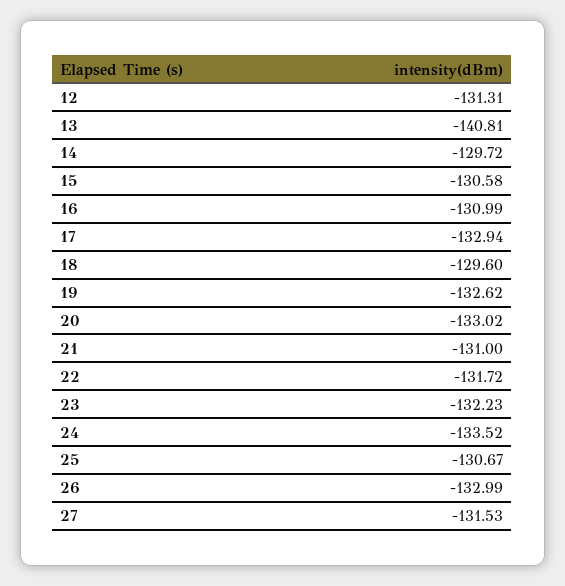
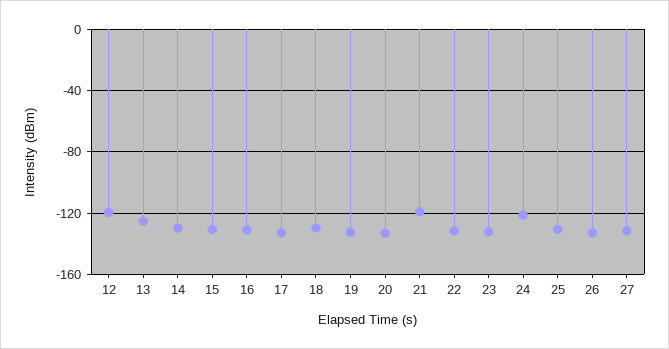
  {
-   "12": -131.31,
+   "12": -120,
-   "13": -140.81,
+   "13": -125,
    "14": -129.72,
    "15": -130.58,
    "16": -130.99,
    "17": -132.94,
    "18": -129.6,
    "19": -132.62,
    "20": -133.02,
-   "21": -131,
+   "21": -120,
    "22": -131.72,
    "23": -132.23,
-   "24": -133.52,
+   "24": -120,
    "25": -130.67,
    "26": -132.99,
    "27": -131.53
  }

